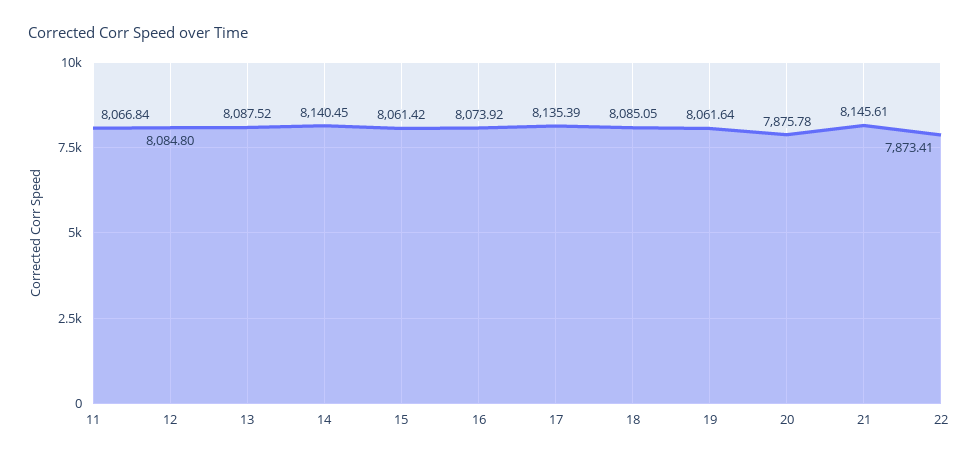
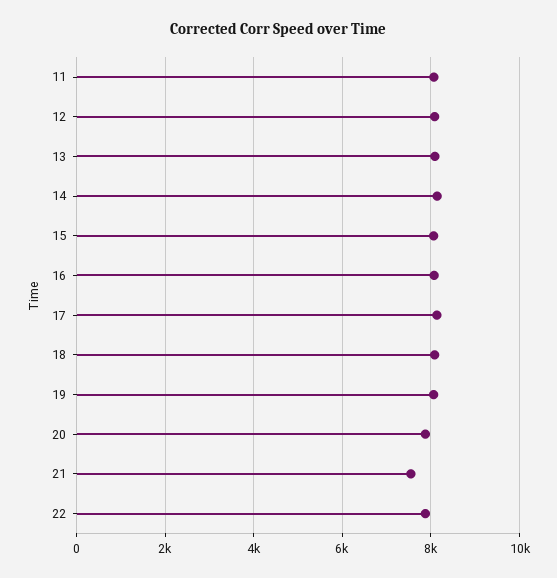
  {
    "11": 8066.84,
    "12": 8084.8,
    "13": 8087.52,
    "14": 8140.45,
    "15": 8061.42,
    "16": 8073.92,
    "17": 8135.39,
    "18": 8085.05,
    "19": 8061.64,
    "20": 7875.78,
-   "21": 8145.61,
+   "21": 7600,
    "22": 7873.41
  }

